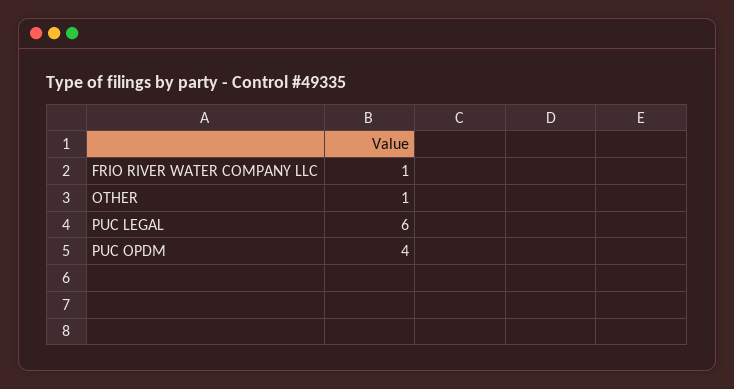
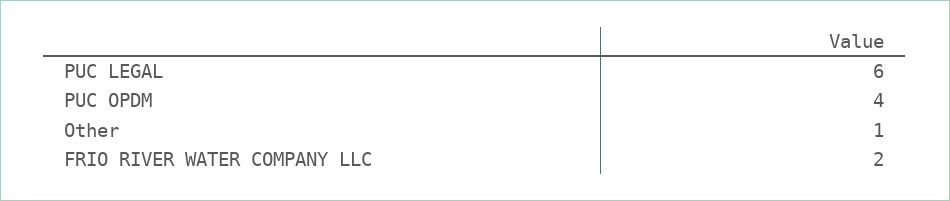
  {
-   "FRIO RIVER WATER COMPANY LLC": 1,
+   "FRIO RIVER WATER COMPANY LLC": 2,
    "OTHER": 1,
    "PUC LEGAL": 6,
    "PUC OPDM": 4
  }

